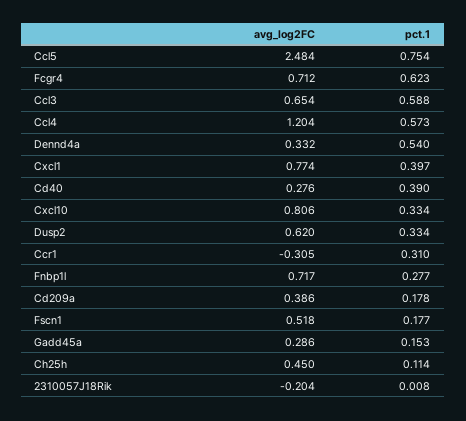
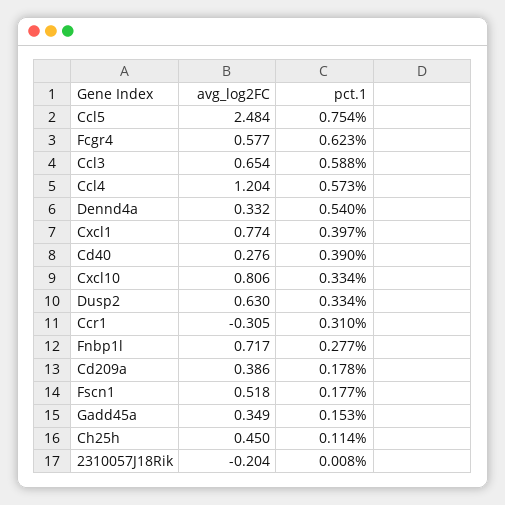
  {
    "avg_log2FC": {
      "Ccl5": 2.484,
-     "Fcgr4": 0.712,
+     "Fcgr4": 0.577,
      "Ccl3": 0.654,
      "Ccl4": 1.204,
      "Dennd4a": 0.332,
      "Cxcl1": 0.774,
      "Cd40": 0.276,
      "Cxcl10": 0.806,
-     "Dusp2": 0.62,
+     "Dusp2": 0.63,
      "Ccr1": -0.305,
      "Fnbp1l": 0.717,
      "Cd209a": 0.386,
      "Fscn1": 0.518,
-     "Gadd45a": 0.286,
+     "Gadd45a": 0.349,
      "Ch25h": 0.45,
      "2310057J18Rik": -0.204
    },
    "pct.1": {
      "Ccl5": 0.754,
      "Fcgr4": 0.623,
      "Ccl3": 0.588,
      "Ccl4": 0.573,
      "Dennd4a": 0.54,
      "Cxcl1": 0.397,
      "Cd40": 0.39,
      "Cxcl10": 0.334,
      "Dusp2": 0.334,
      "Ccr1": 0.31,
      "Fnbp1l": 0.277,
      "Cd209a": 0.178,
      "Fscn1": 0.177,
      "Gadd45a": 0.153,
      "Ch25h": 0.114,
      "2310057J18Rik": 0.008
    }
  }

